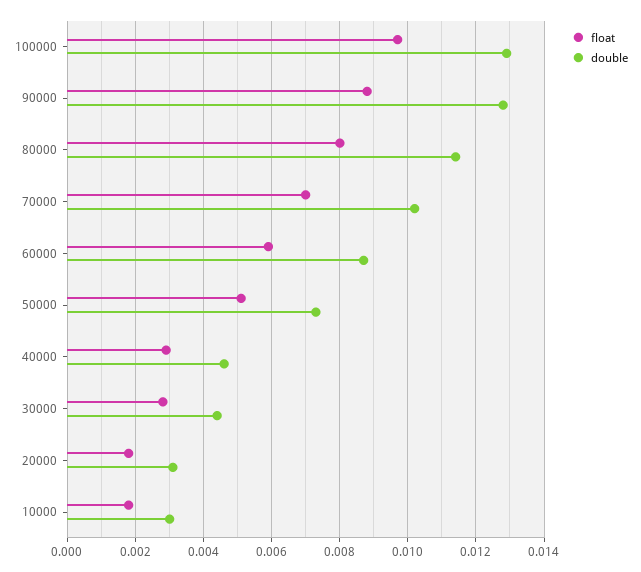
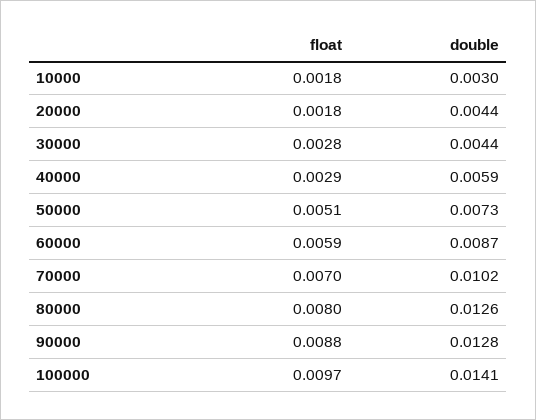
  {
    "float": {
      "100000": 0.0097,
      "90000": 0.0088,
      "80000": 0.008,
      "70000": 0.007,
      "60000": 0.0059,
      "50000": 0.0051,
      "40000": 0.0029,
      "30000": 0.0028,
      "20000": 0.0018,
      "10000": 0.0018
    },
    "double": {
-     "100000": 0.013,
+     "100000": 0.0141,
      "90000": 0.0128,
-     "80000": 0.0115,
+     "80000": 0.0126,
      "70000": 0.0102,
      "60000": 0.0087,
      "50000": 0.0073,
-     "40000": 0.0045,
+     "40000": 0.0059,
      "30000": 0.0044,
-     "20000": 0.003,
+     "20000": 0.0044,
      "10000": 0.003
    }
  }

